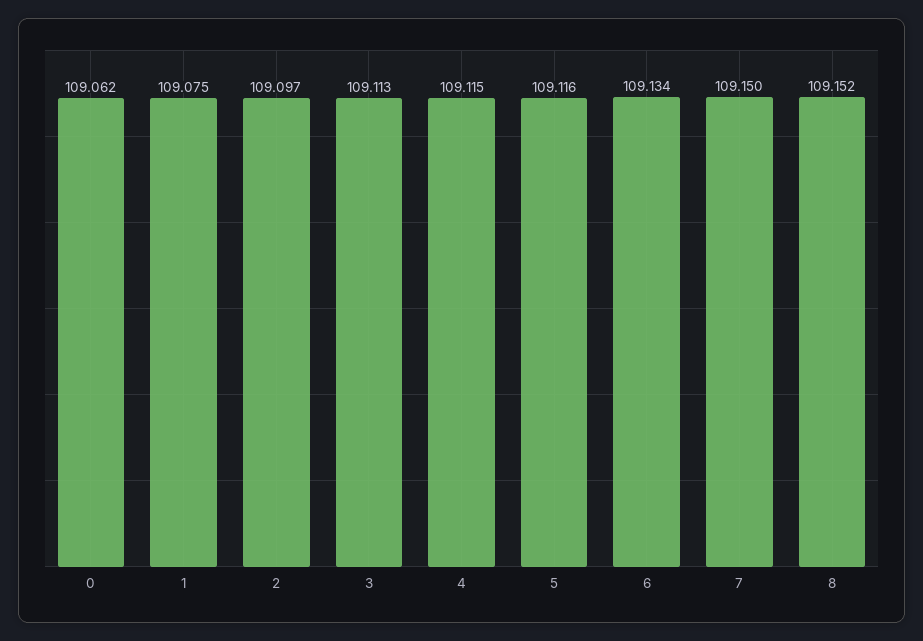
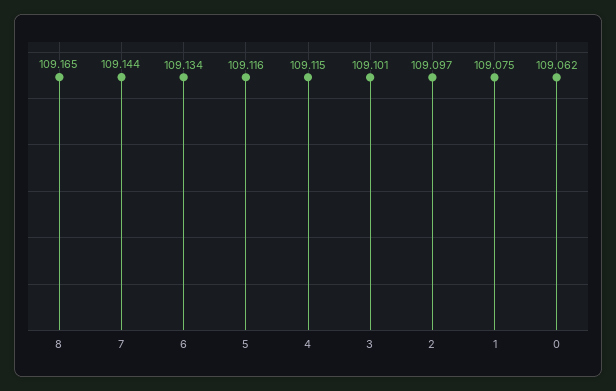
  {
    "0": 109.062,
    "1": 109.075,
    "2": 109.097,
-   "3": 109.113,
+   "3": 109.101,
    "4": 109.115,
    "5": 109.116,
    "6": 109.134,
-   "7": 109.15,
+   "7": 109.144,
-   "8": 109.152
+   "8": 109.165
  }

